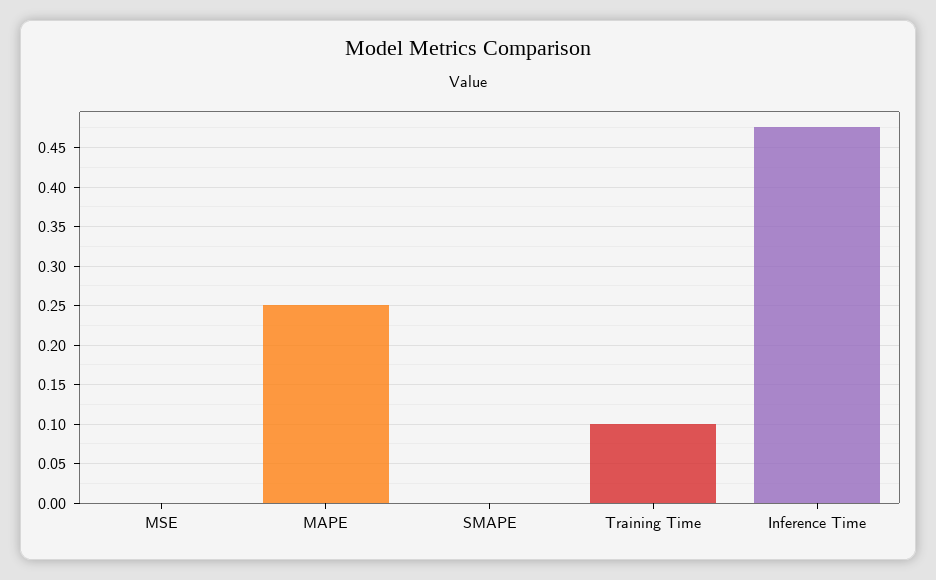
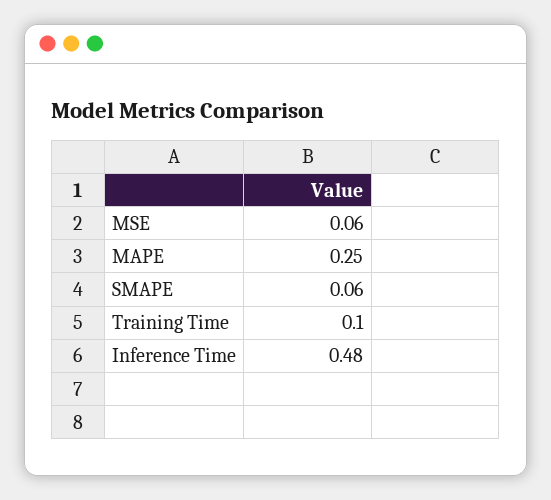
  {
-   "MSE": 0,
+   "MSE": 0.06,
    "MAPE": 0.25,
-   "SMAPE": 0,
+   "SMAPE": 0.06,
    "Training Time": 0.1,
    "Inference Time": 0.48
  }

